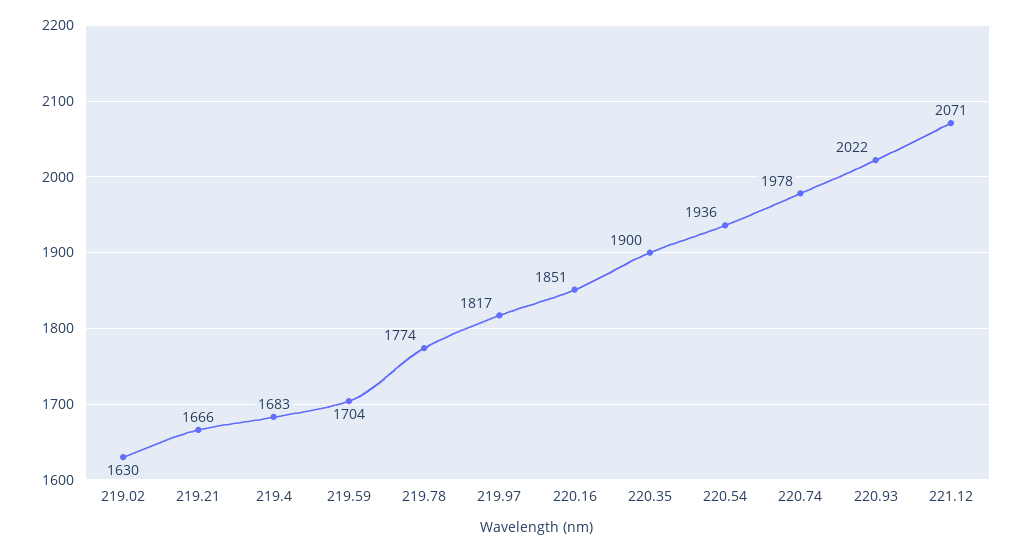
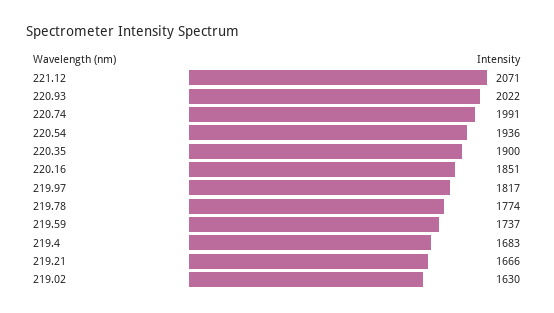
  {
    "219.02": 1630,
    "219.21": 1666,
    "219.4": 1683,
-   "219.59": 1704,
+   "219.59": 1737,
    "219.78": 1774,
    "219.97": 1817,
    "220.16": 1851,
    "220.35": 1900,
    "220.54": 1936,
-   "220.74": 1978,
+   "220.74": 1991,
    "220.93": 2022,
    "221.12": 2071
  }

